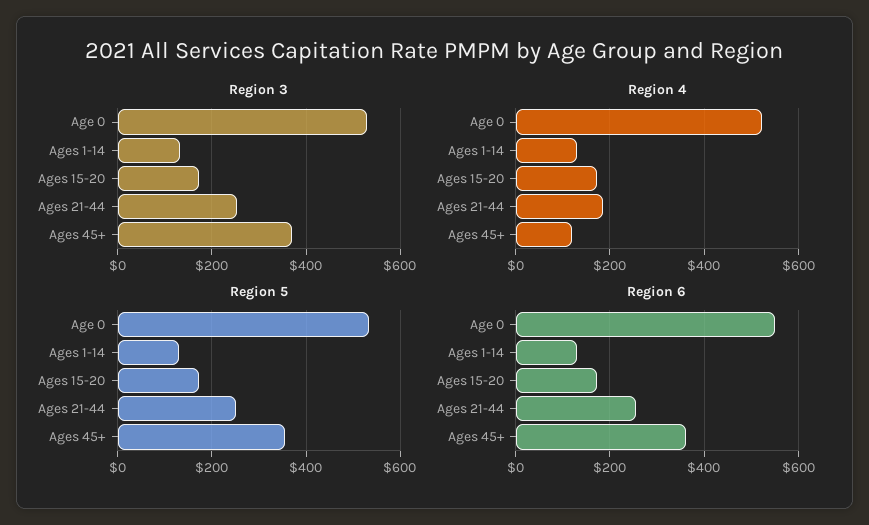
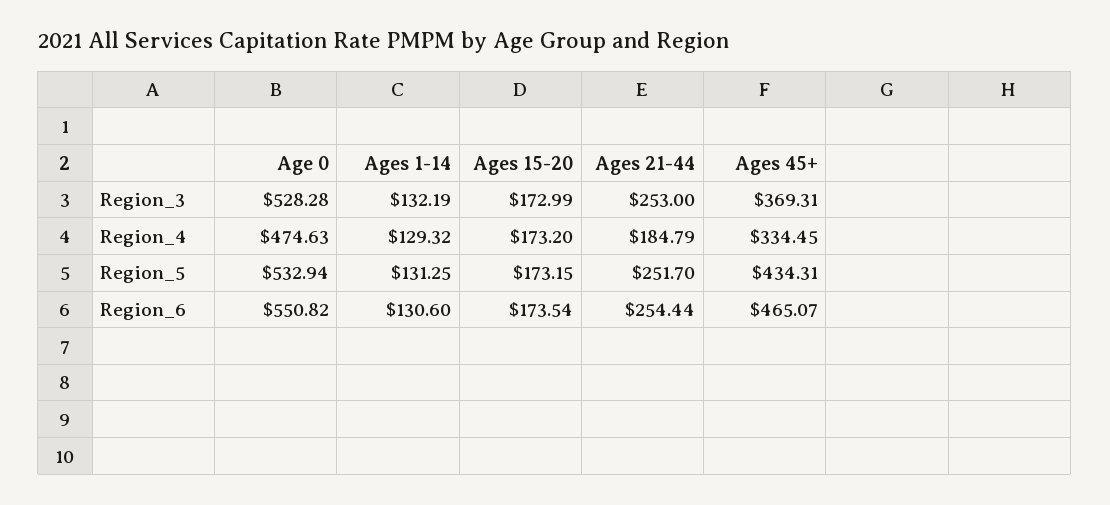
  {
    "Region 3": {
      "Age 0": 528.28,
      "Ages 1-14": 132.19,
      "Ages 15-20": 172.99,
      "Ages 21-44": 253,
      "Ages 45+": 369.31
    },
    "Region 4": {
-     "Age 0": 520,
+     "Age 0": 474.63,
      "Ages 1-14": 129.32,
      "Ages 15-20": 173.2,
      "Ages 21-44": 184.79,
-     "Ages 45+": 120
+     "Ages 45+": 334.45
    },
    "Region 5": {
      "Age 0": 532.94,
      "Ages 1-14": 131.25,
      "Ages 15-20": 173.15,
      "Ages 21-44": 251.7,
-     "Ages 45+": 360
+     "Ages 45+": 434.31
    },
    "Region 6": {
      "Age 0": 550.82,
      "Ages 1-14": 130.6,
      "Ages 15-20": 173.54,
      "Ages 21-44": 254.44,
-     "Ages 45+": 360
+     "Ages 45+": 465.07
    }
  }

